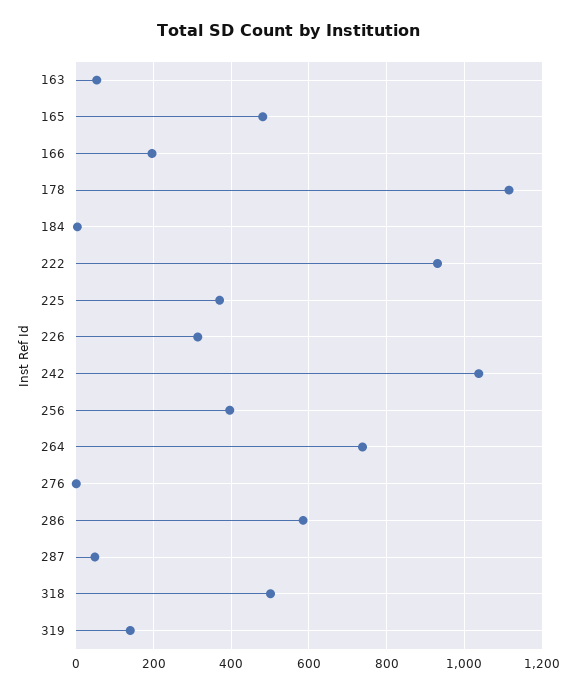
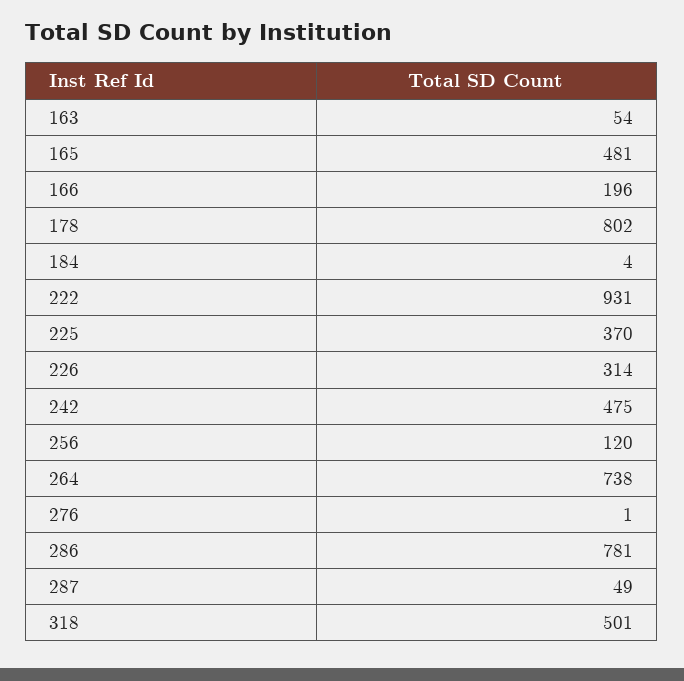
  {
    "163": 54,
    "165": 481,
    "166": 196,
-   "178": 1120,
+   "178": 802,
    "184": 4,
    "222": 931,
    "225": 370,
    "226": 314,
-   "242": 1040,
+   "242": 475,
-   "256": 400,
+   "256": 120,
    "264": 738,
    "276": 1,
-   "286": 580,
+   "286": 781,
    "287": 49,
-   "318": 501,
+   "318": 501
-   "319": 140
  }

